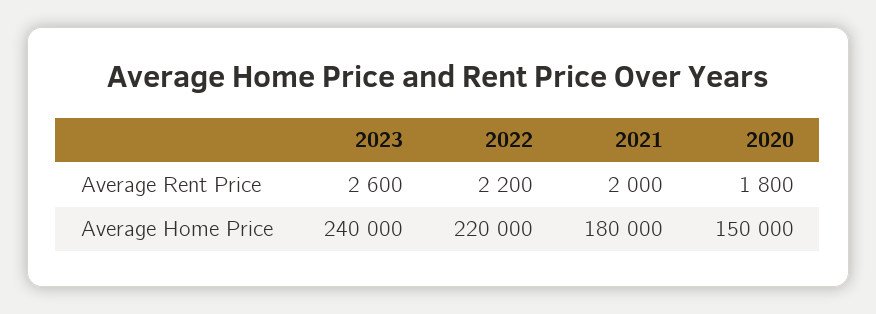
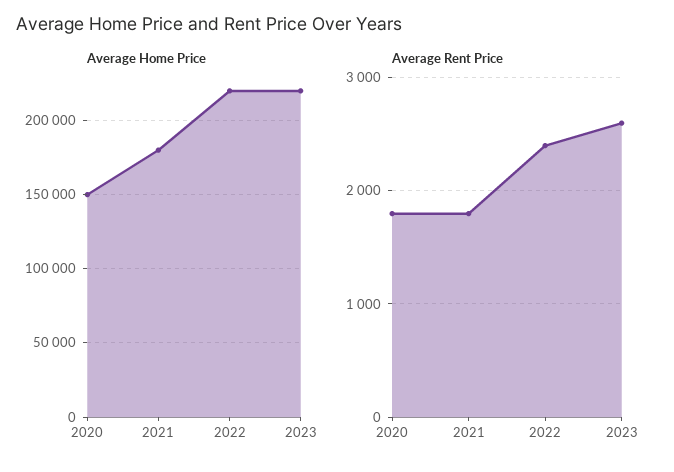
  {
    "Average Rent Price": {
      "2023": 2600,
-     "2022": 2200,
+     "2022": 2400,
-     "2021": 2000,
+     "2021": 1800,
      "2020": 1800
    },
    "Average Home Price": {
-     "2023": 240000,
+     "2023": 220000,
      "2022": 220000,
      "2021": 180000,
      "2020": 150000
    }
  }

